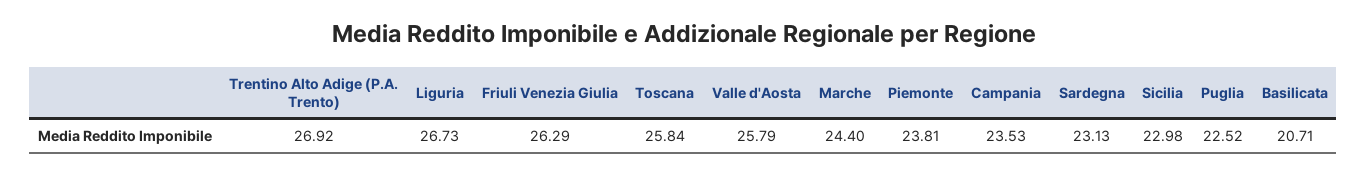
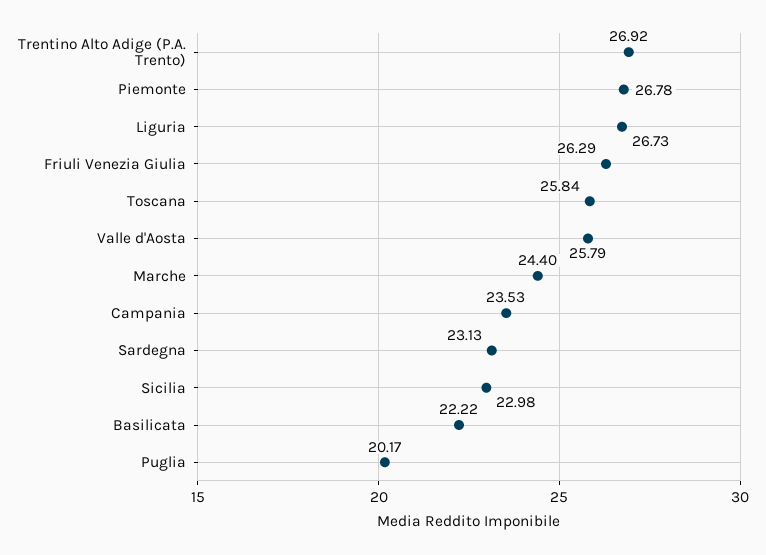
  {
    "Trentino Alto Adige (P.A. Trento)": 26.92,
    "Liguria": 26.73,
    "Friuli Venezia Giulia": 26.29,
    "Toscana": 25.84,
    "Valle d'Aosta": 25.79,
    "Marche": 24.4,
-   "Piemonte": 23.81,
+   "Piemonte": 26.78,
    "Campania": 23.53,
    "Sardegna": 23.13,
    "Sicilia": 22.98,
-   "Puglia": 22.52,
+   "Puglia": 20.17,
-   "Basilicata": 20.71
+   "Basilicata": 22.22
  }

